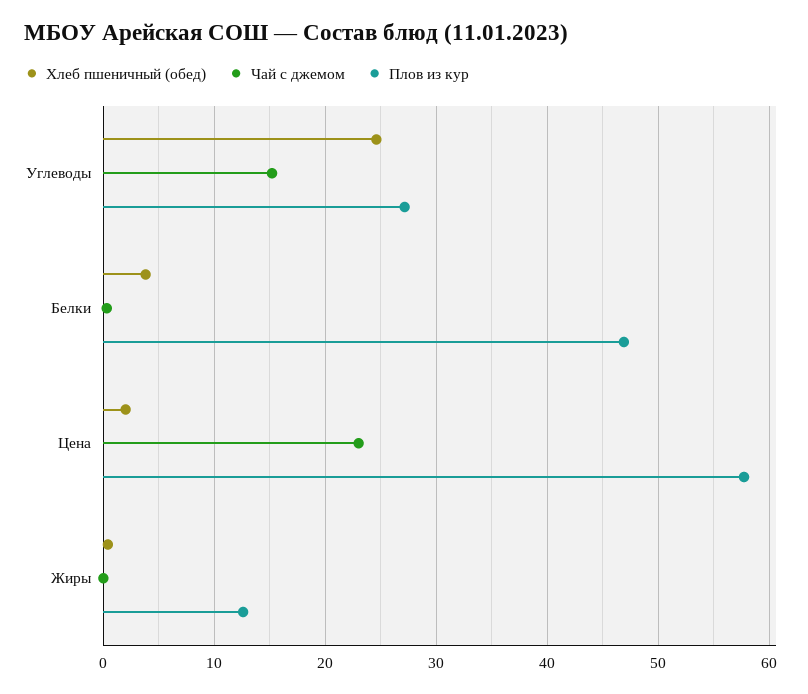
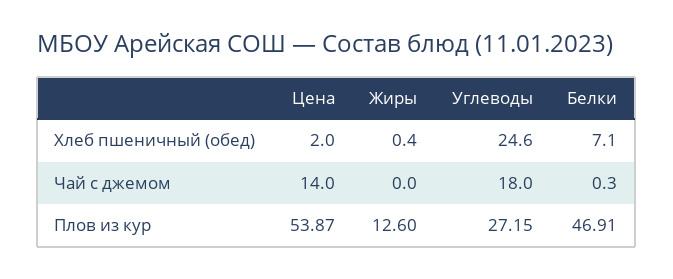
  {
    "Хлеб пшеничный (обед)": {
      "Углеводы": 24.6,
-     "Белки": 4,
+     "Белки": 7.1,
      "Цена": 2,
      "Жиры": 0.4
    },
    "Чай с джемом": {
-     "Углеводы": 15,
+     "Углеводы": 18,
      "Белки": 0.3,
-     "Цена": 23,
+     "Цена": 14,
      "Жиры": 0
    },
    "Плов из кур": {
      "Углеводы": 27.15,
      "Белки": 46.91,
-     "Цена": 58,
+     "Цена": 53.87,
      "Жиры": 12.6
    }
  }

